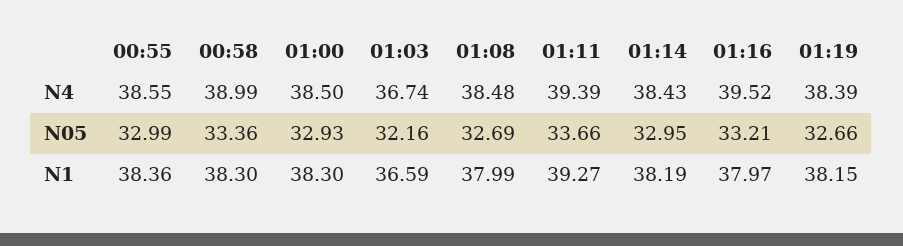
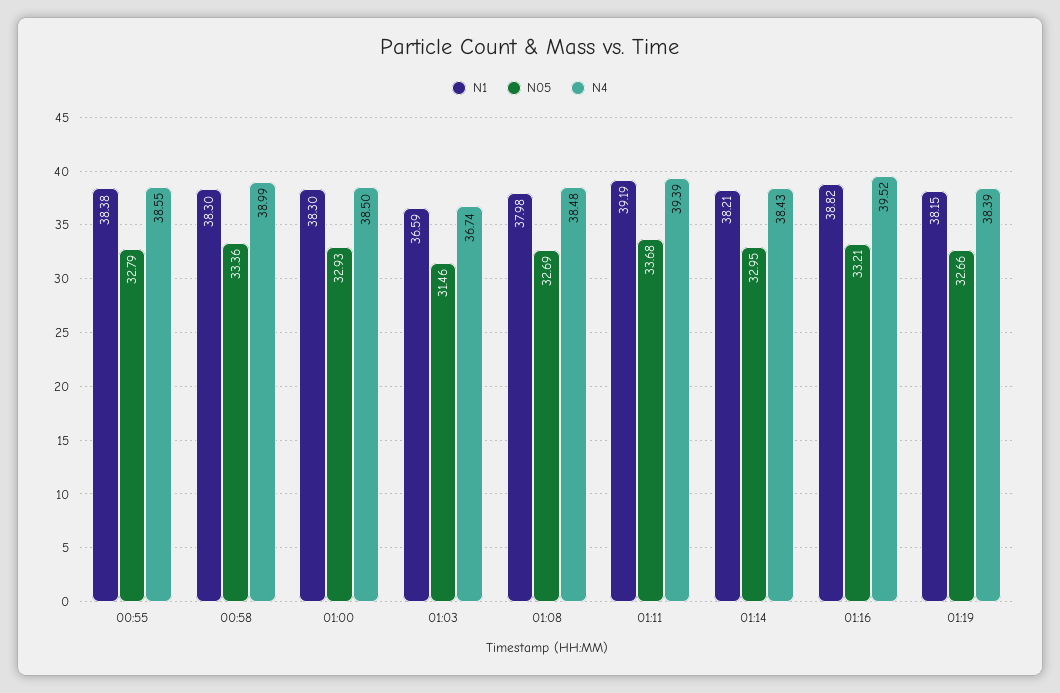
  {
    "N4": {
      "00:55": 38.55,
      "00:58": 38.99,
      "01:00": 38.5,
      "01:03": 36.74,
      "01:08": 38.48,
      "01:11": 39.39,
      "01:14": 38.43,
      "01:16": 39.52,
      "01:19": 38.39
    },
    "N05": {
-     "00:55": 32.99,
+     "00:55": 32.79,
      "00:58": 33.36,
      "01:00": 32.93,
-     "01:03": 32.16,
+     "01:03": 31.46,
      "01:08": 32.69,
-     "01:11": 33.66,
+     "01:11": 33.68,
      "01:14": 32.95,
      "01:16": 33.21,
      "01:19": 32.66
    },
    "N1": {
-     "00:55": 38.36,
+     "00:55": 38.38,
      "00:58": 38.3,
      "01:00": 38.3,
      "01:03": 36.59,
-     "01:08": 37.99,
+     "01:08": 37.98,
-     "01:11": 39.27,
+     "01:11": 39.19,
-     "01:14": 38.19,
+     "01:14": 38.21,
-     "01:16": 37.97,
+     "01:16": 38.82,
      "01:19": 38.15
    }
  }

